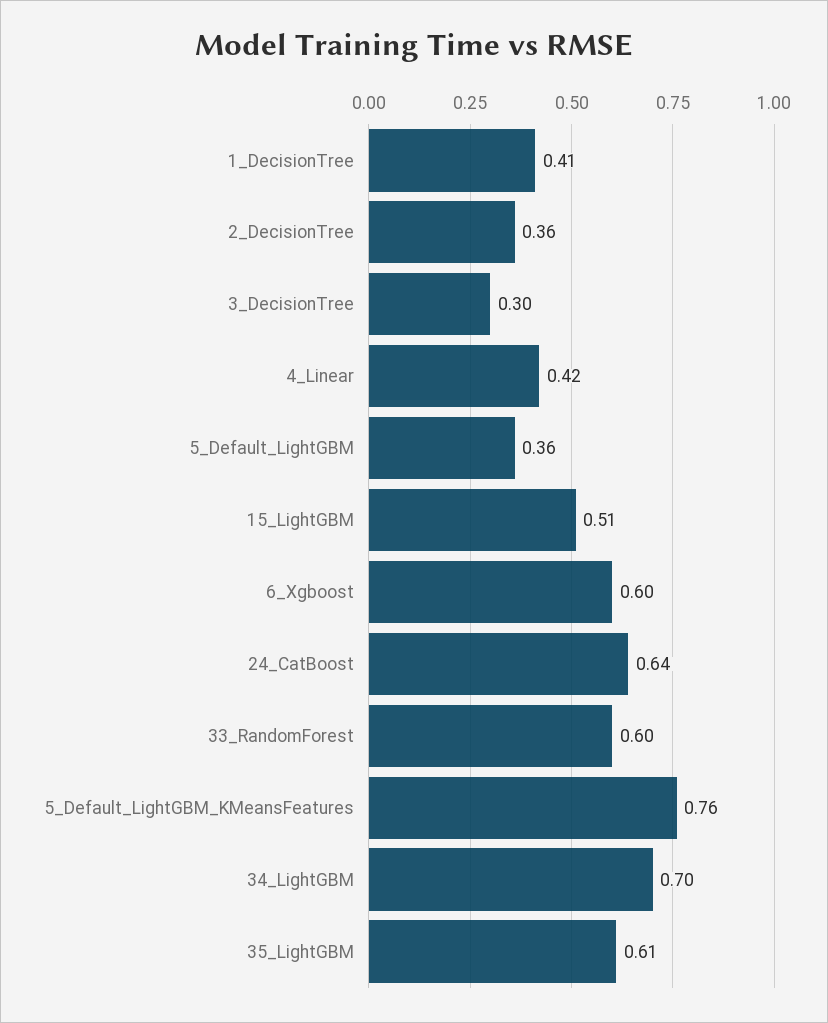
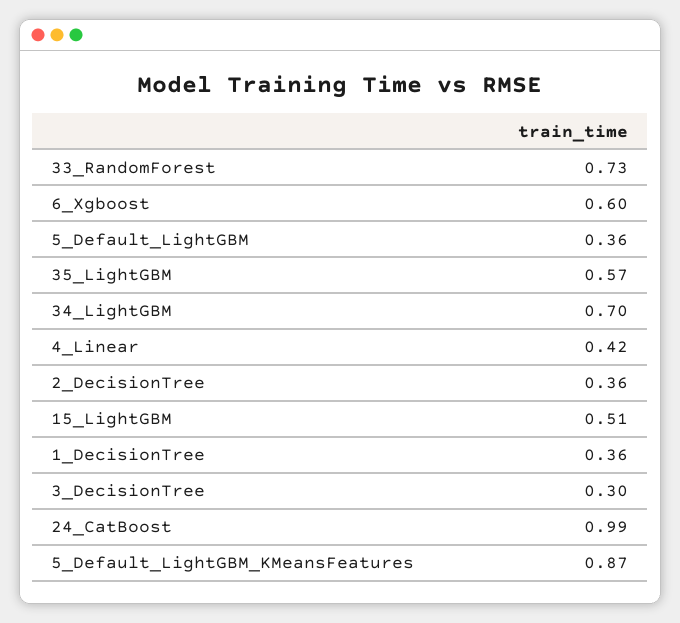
  {
-   "1_DecisionTree": 0.41,
+   "1_DecisionTree": 0.36,
    "2_DecisionTree": 0.36,
    "3_DecisionTree": 0.3,
    "4_Linear": 0.42,
    "5_Default_LightGBM": 0.36,
    "15_LightGBM": 0.51,
    "6_Xgboost": 0.6,
-   "24_CatBoost": 0.64,
+   "24_CatBoost": 0.99,
-   "33_RandomForest": 0.6,
+   "33_RandomForest": 0.73,
-   "5_Default_LightGBM_KMeansFeatures": 0.76,
+   "5_Default_LightGBM_KMeansFeatures": 0.87,
    "34_LightGBM": 0.7,
-   "35_LightGBM": 0.61
+   "35_LightGBM": 0.57
  }

